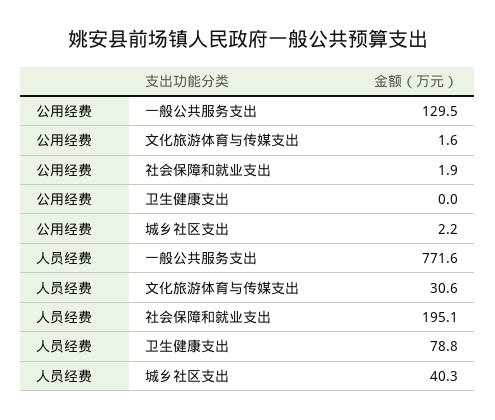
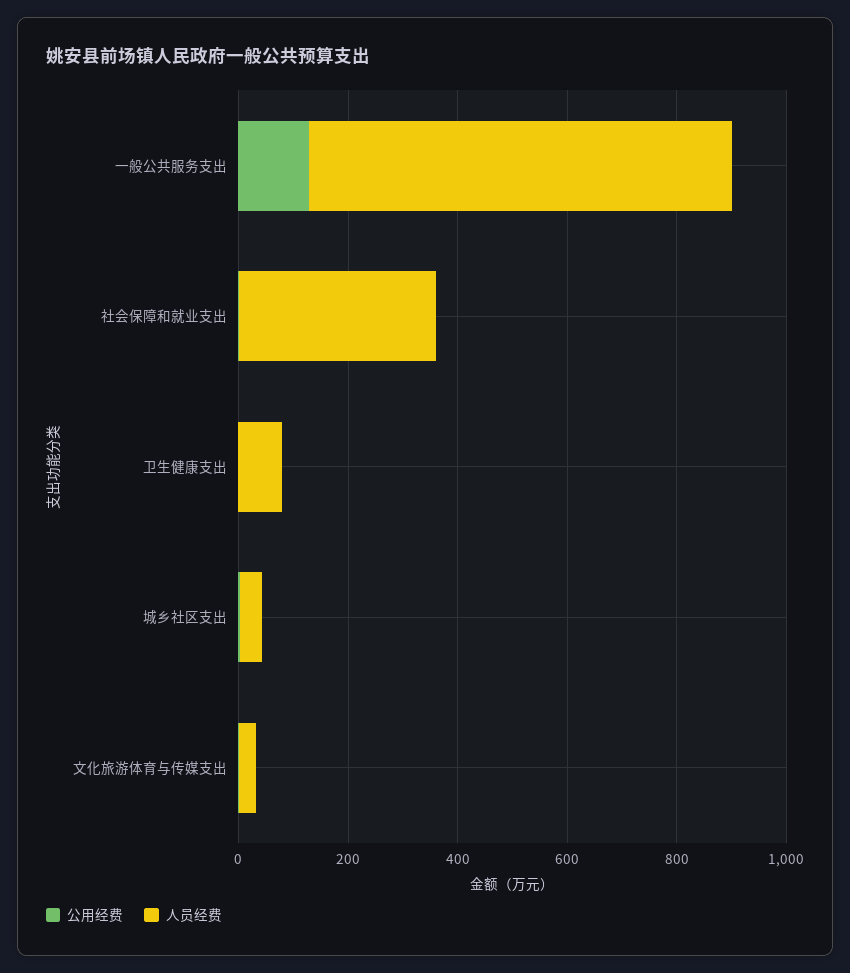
  {
    "公用经费": {
      "一般公共服务支出": 129.5,
      "文化旅游体育与传媒支出": 1.6,
      "社会保障和就业支出": 1.9,
      "卫生健康支出": 0,
      "城乡社区支出": 2.2
    },
    "人员经费": {
      "一般公共服务支出": 771.6,
      "文化旅游体育与传媒支出": 30.6,
-     "社会保障和就业支出": 195.1,
+     "社会保障和就业支出": 350,
      "卫生健康支出": 78.8,
      "城乡社区支出": 40.3
    }
  }

